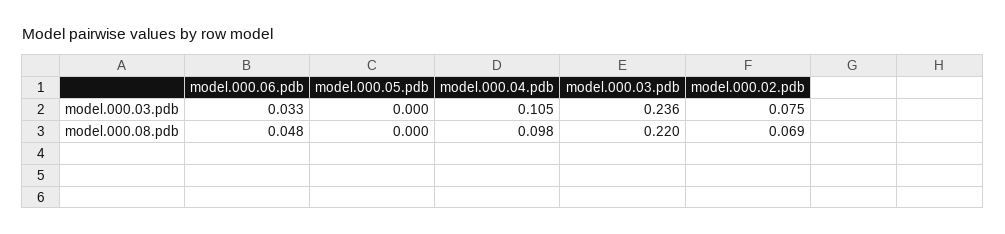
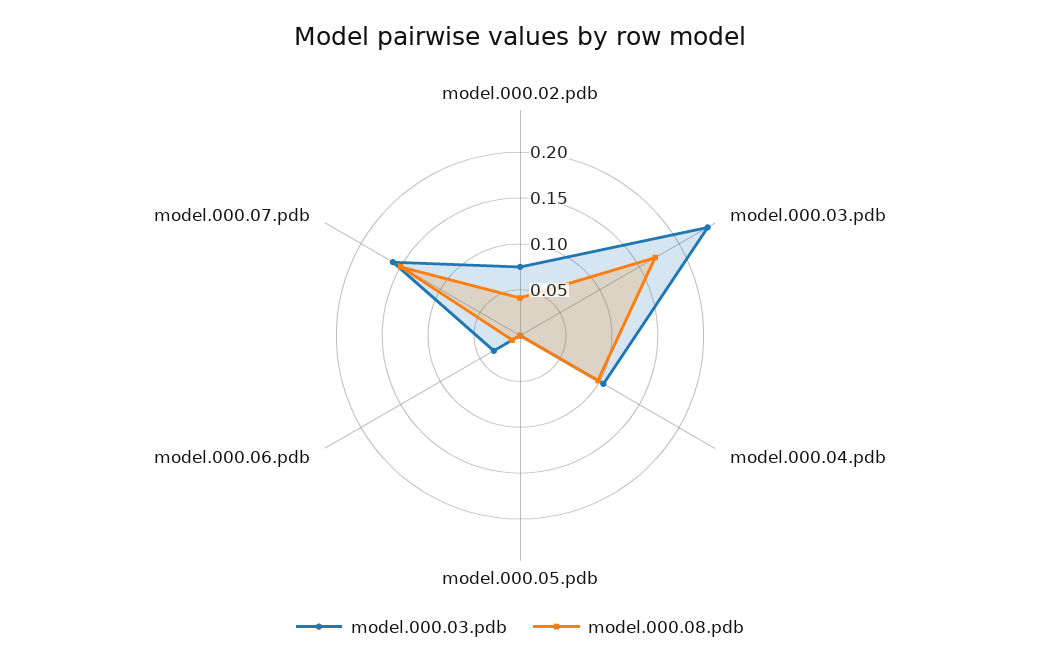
  {
    "model.000.03.pdb": {
      "model.000.06.pdb": 0.033,
      "model.000.05.pdb": 0,
      "model.000.04.pdb": 0.105,
      "model.000.03.pdb": 0.236,
-     "model.000.02.pdb": 0.075
+     "model.000.02.pdb": 0.075,
+     "model.000.07.pdb": 0.16
    },
    "model.000.08.pdb": {
-     "model.000.06.pdb": 0.048,
+     "model.000.06.pdb": 0.01,
      "model.000.05.pdb": 0,
      "model.000.04.pdb": 0.098,
-     "model.000.03.pdb": 0.22,
+     "model.000.03.pdb": 0.17,
-     "model.000.02.pdb": 0.069
+     "model.000.02.pdb": 0.04,
+     "model.000.07.pdb": 0.15
    }
  }

